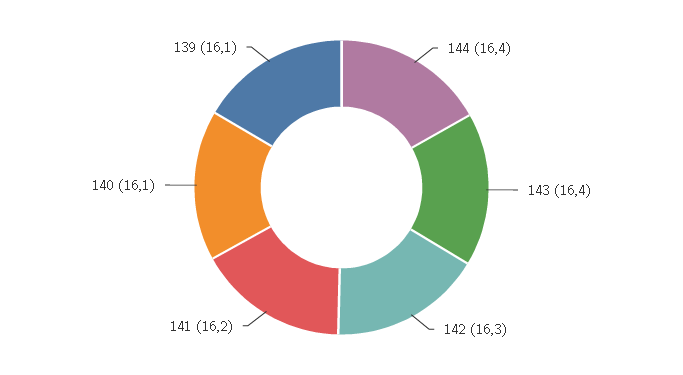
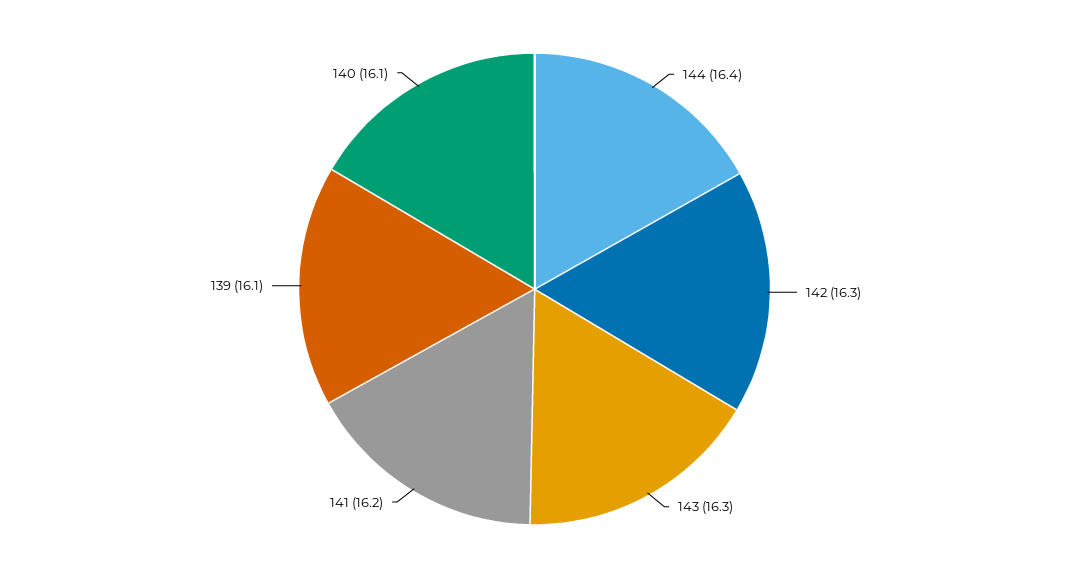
  {
    "144": 16.4,
-   "143": 16.4,
+   "143": 16.3,
    "142": 16.3,
    "141": 16.2,
    "140": 16.1,
    "139": 16.1
  }

